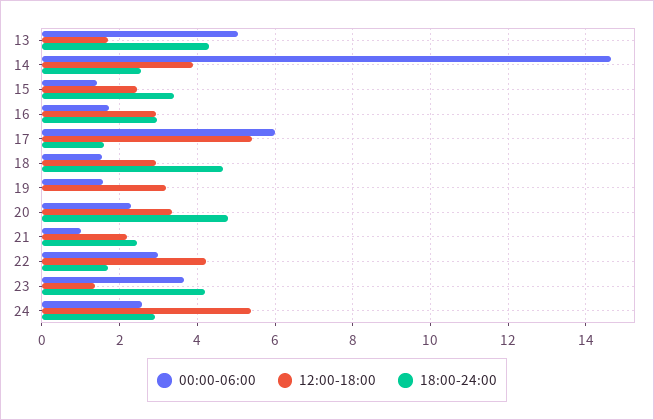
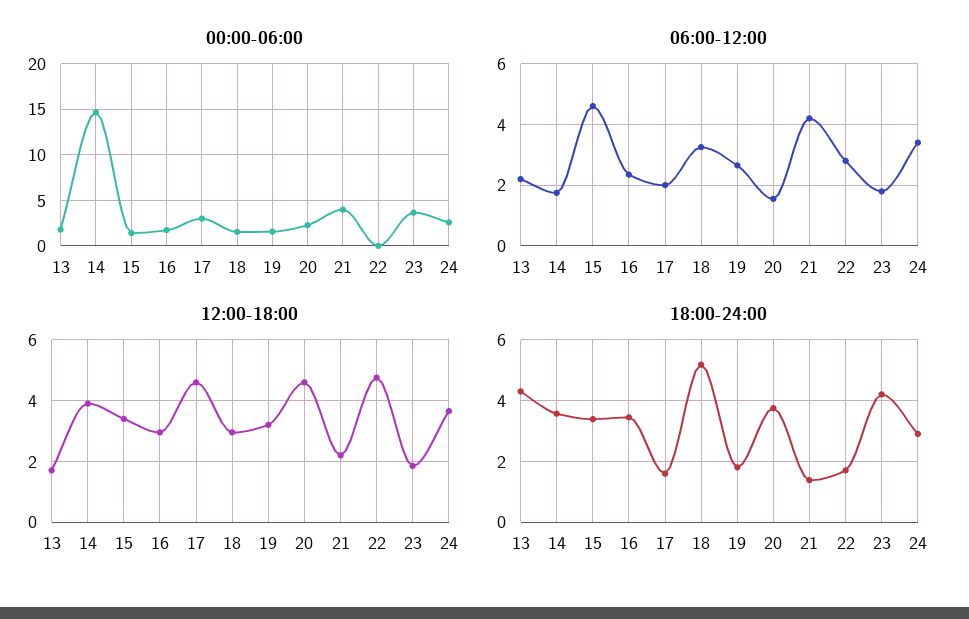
  {
    "00:00-06:00": {
-     "13": 5,
+     "13": 2,
      "14": 14.6,
      "15": 1.4,
      "16": 1.8,
-     "17": 6,
+     "17": 3,
      "18": 1.6,
      "19": 1.6,
      "20": 2.4,
-     "21": 1,
+     "21": 4,
-     "22": 3,
+     "22": 0,
      "23": 3.6,
      "24": 2.6
    },
    "12:00-18:00": {
      "13": 1.8,
      "14": 4,
-     "15": 2.4,
+     "15": 3.4,
      "16": 3,
-     "17": 5.4,
+     "17": 4.6,
      "18": 3,
      "19": 3.2,
-     "20": 3.4,
+     "20": 4.6,
      "21": 2.2,
-     "22": 4.2,
+     "22": 4.8,
-     "23": 1.4,
+     "23": 1.8,
-     "24": 5.4
+     "24": 3.6
    },
    "18:00-24:00": {
      "13": 4.4,
-     "14": 2.6,
+     "14": 3.6,
      "15": 3.4,
-     "16": 3,
+     "16": 3.4,
      "17": 1.6,
-     "18": 4.6,
+     "18": 5.2,
-     "19": 0,
+     "19": 1.8,
-     "20": 4.8,
+     "20": 3.8,
-     "21": 2.4,
+     "21": 1.4,
      "22": 1.8,
      "23": 4.2,
      "24": 3
-   }
+   },
+   "06:00-12:00": {
+     "13": 2.2,
+     "14": 1.8,
+     "15": 4.6,
+     "16": 2.4,
+     "17": 2,
+     "18": 3.2,
+     "19": 2.6,
+     "20": 1.6,
+     "21": 4.2,
+     "22": 2.8,
+     "23": 1.8,
+     "24": 3.4
+   }
  }

